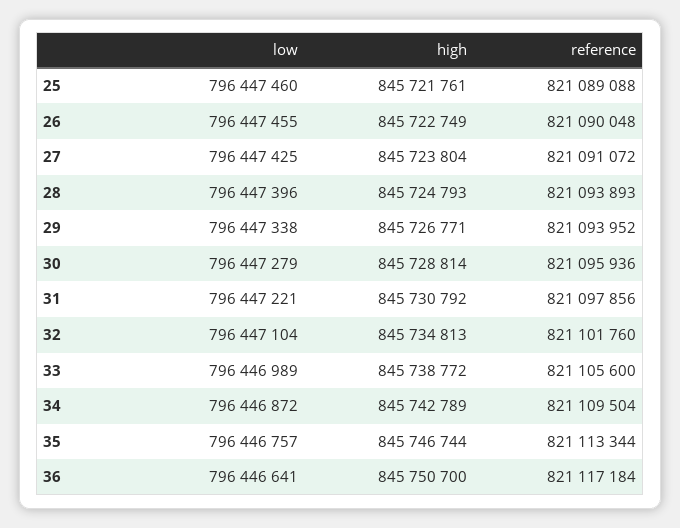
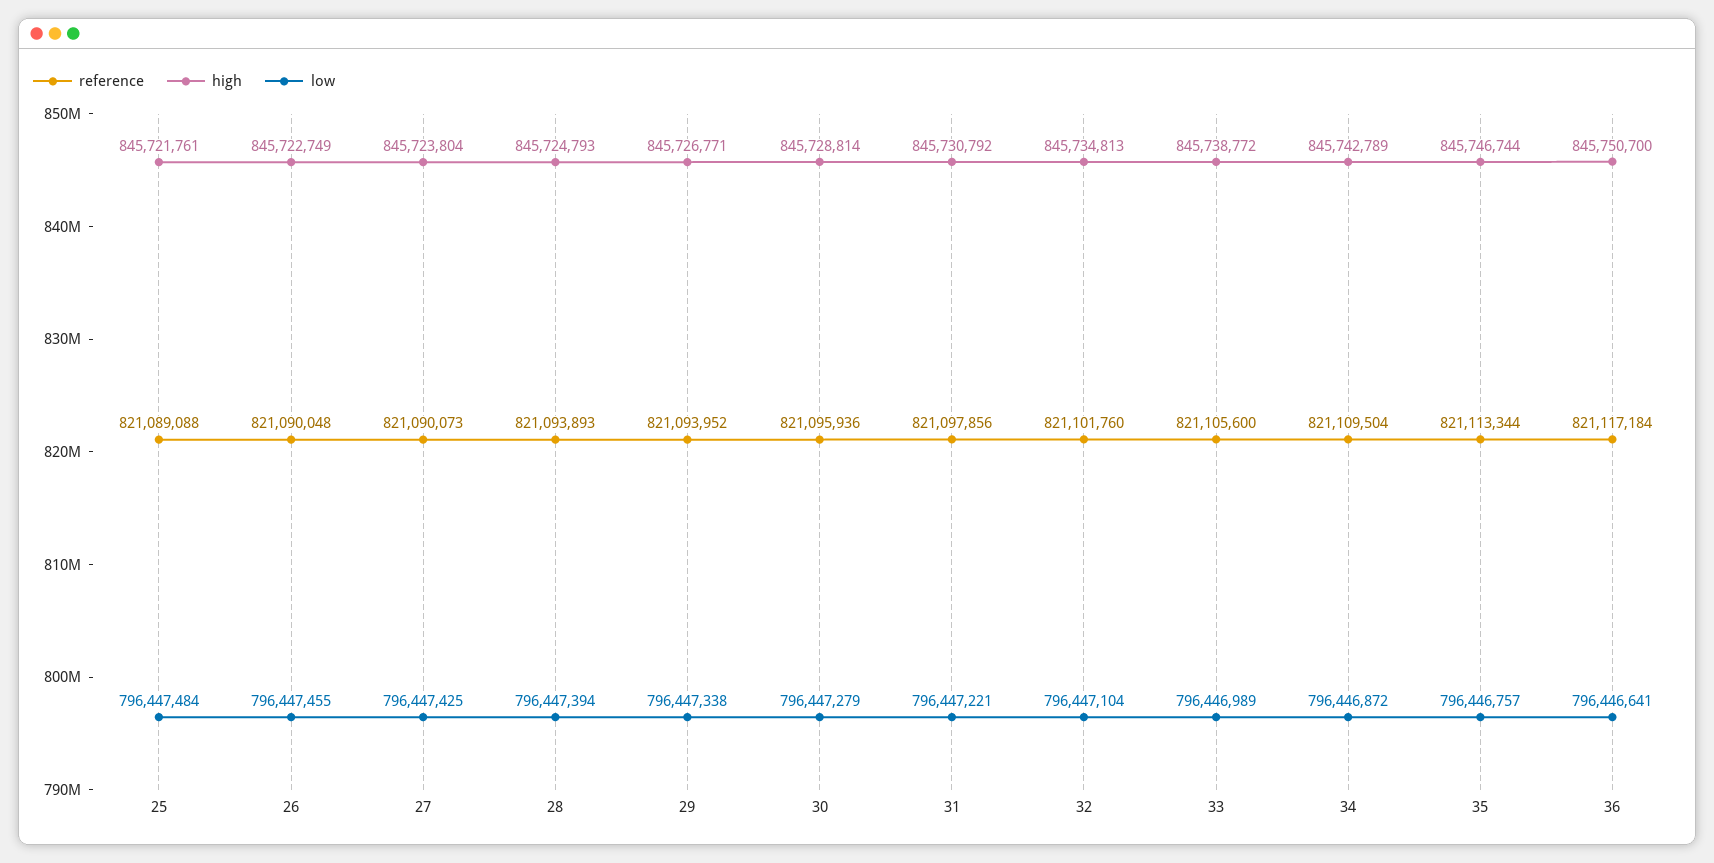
  {
    "low": {
-     "25": 796447460,
+     "25": 796447484,
      "26": 796447455,
      "27": 796447425,
-     "28": 796447396,
+     "28": 796447394,
      "29": 796447338,
      "30": 796447279,
      "31": 796447221,
      "32": 796447104,
      "33": 796446989,
      "34": 796446872,
      "35": 796446757,
      "36": 796446641
    },
    "high": {
      "25": 845721761,
      "26": 845722749,
      "27": 845723804,
      "28": 845724793,
      "29": 845726771,
      "30": 845728814,
      "31": 845730792,
      "32": 845734813,
      "33": 845738772,
      "34": 845742789,
      "35": 845746744,
      "36": 845750700
    },
    "reference": {
      "25": 821089088,
      "26": 821090048,
-     "27": 821091072,
+     "27": 821090073,
      "28": 821093893,
      "29": 821093952,
      "30": 821095936,
      "31": 821097856,
      "32": 821101760,
      "33": 821105600,
      "34": 821109504,
      "35": 821113344,
      "36": 821117184
    }
  }

